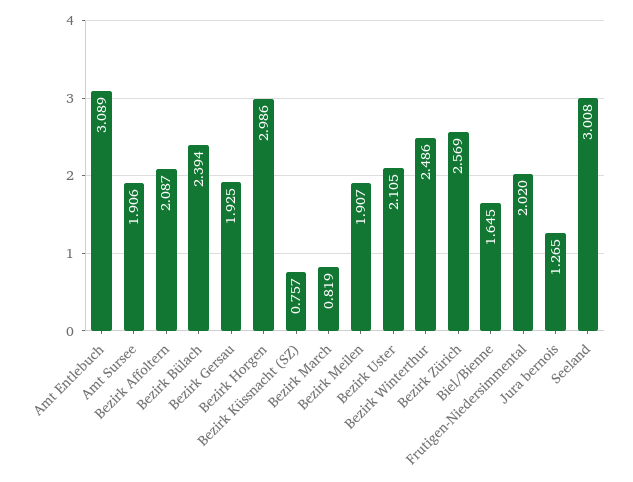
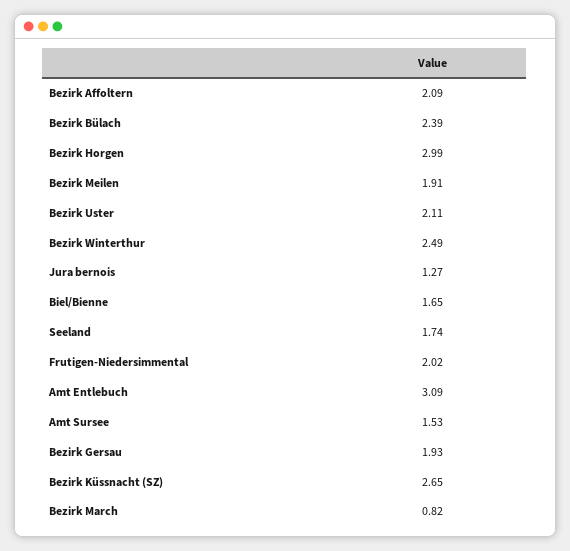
  {
    "Amt Entlebuch": 3.089,
-   "Amt Sursee": 1.906,
+   "Amt Sursee": 1.53,
    "Bezirk Affoltern": 2.087,
    "Bezirk Bülach": 2.394,
    "Bezirk Gersau": 1.925,
    "Bezirk Horgen": 2.986,
-   "Bezirk Küssnacht (SZ)": 0.757,
+   "Bezirk Küssnacht (SZ)": 2.65,
    "Bezirk March": 0.819,
    "Bezirk Meilen": 1.907,
    "Bezirk Uster": 2.105,
    "Bezirk Winterthur": 2.486,
-   "Bezirk Zürich": 2.569,
    "Biel/Bienne": 1.645,
    "Frutigen-Niedersimmental": 2.02,
    "Jura bernois": 1.265,
-   "Seeland": 3.008
+   "Seeland": 1.74
  }

